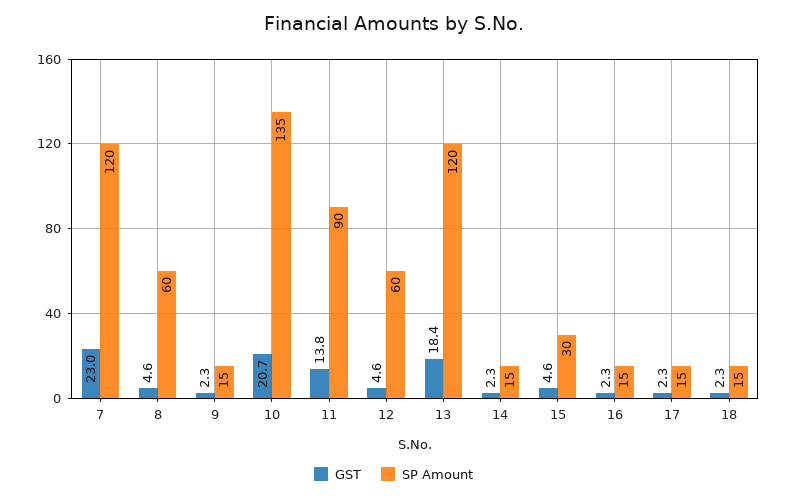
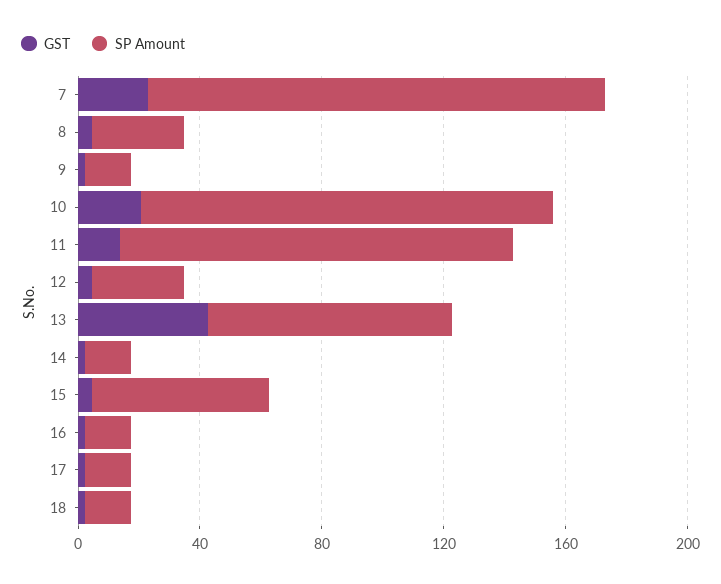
  {
    "GST": {
      "7": 23,
      "8": 4.6,
      "9": 2.3,
      "10": 20.7,
      "11": 13.8,
      "12": 4.6,
-     "13": 18.4,
+     "13": 40,
      "14": 2.3,
      "15": 4.6,
      "16": 2.3,
      "17": 2.3,
      "18": 2.3
    },
    "SP Amount": {
-     "7": 120,
+     "7": 150,
-     "8": 60,
+     "8": 30,
      "9": 15,
      "10": 135,
-     "11": 90,
+     "11": 130,
-     "12": 60,
+     "12": 30,
-     "13": 120,
+     "13": 80,
      "14": 15,
-     "15": 30,
+     "15": 60,
      "16": 15,
      "17": 15,
      "18": 15
    }
  }

